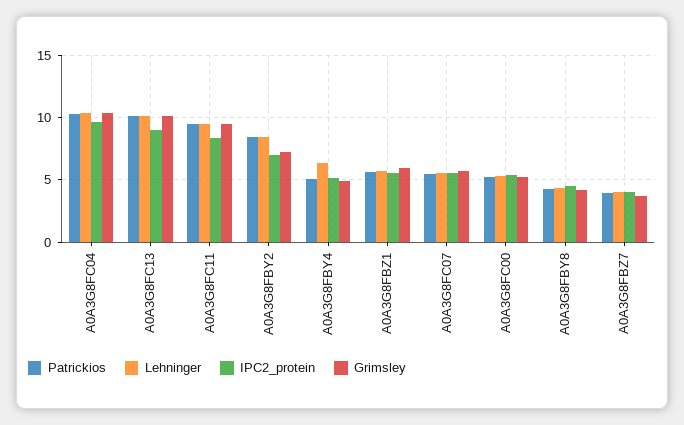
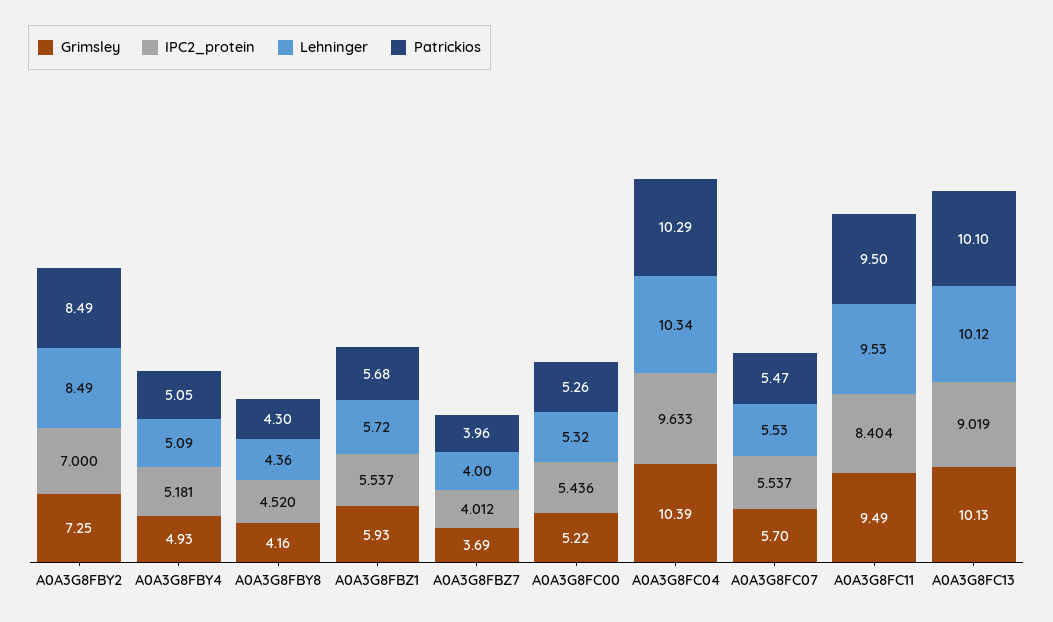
  {
    "Patrickios": {
      "A0A3G8FC04": 10.29,
      "A0A3G8FC13": 10.1,
      "A0A3G8FC11": 9.5,
      "A0A3G8FBY2": 8.49,
      "A0A3G8FBY4": 5.05,
      "A0A3G8FBZ1": 5.68,
      "A0A3G8FC07": 5.47,
      "A0A3G8FC00": 5.26,
      "A0A3G8FBY8": 4.3,
      "A0A3G8FBZ7": 3.96
    },
    "Lehninger": {
      "A0A3G8FC04": 10.34,
      "A0A3G8FC13": 10.12,
      "A0A3G8FC11": 9.53,
      "A0A3G8FBY2": 8.49,
-     "A0A3G8FBY4": 6.5,
+     "A0A3G8FBY4": 5.09,
      "A0A3G8FBZ1": 5.72,
      "A0A3G8FC07": 5.53,
      "A0A3G8FC00": 5.32,
      "A0A3G8FBY8": 4.36,
      "A0A3G8FBZ7": 4
    },
    "IPC2_protein": {
      "A0A3G8FC04": 9.633,
      "A0A3G8FC13": 9.019,
      "A0A3G8FC11": 8.404,
      "A0A3G8FBY2": 7,
      "A0A3G8FBY4": 5.181,
      "A0A3G8FBZ1": 5.537,
      "A0A3G8FC07": 5.537,
      "A0A3G8FC00": 5.436,
      "A0A3G8FBY8": 4.52,
      "A0A3G8FBZ7": 4.012
    },
    "Grimsley": {
      "A0A3G8FC04": 10.39,
      "A0A3G8FC13": 10.13,
      "A0A3G8FC11": 9.49,
      "A0A3G8FBY2": 7.25,
      "A0A3G8FBY4": 4.93,
      "A0A3G8FBZ1": 5.93,
      "A0A3G8FC07": 5.7,
      "A0A3G8FC00": 5.22,
      "A0A3G8FBY8": 4.16,
      "A0A3G8FBZ7": 3.69
    }
  }

